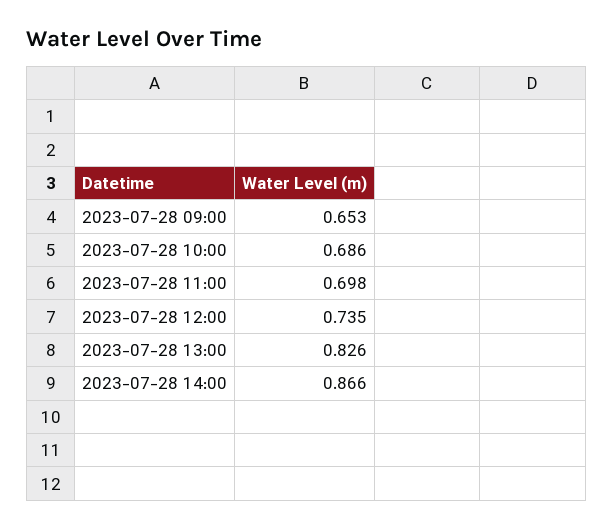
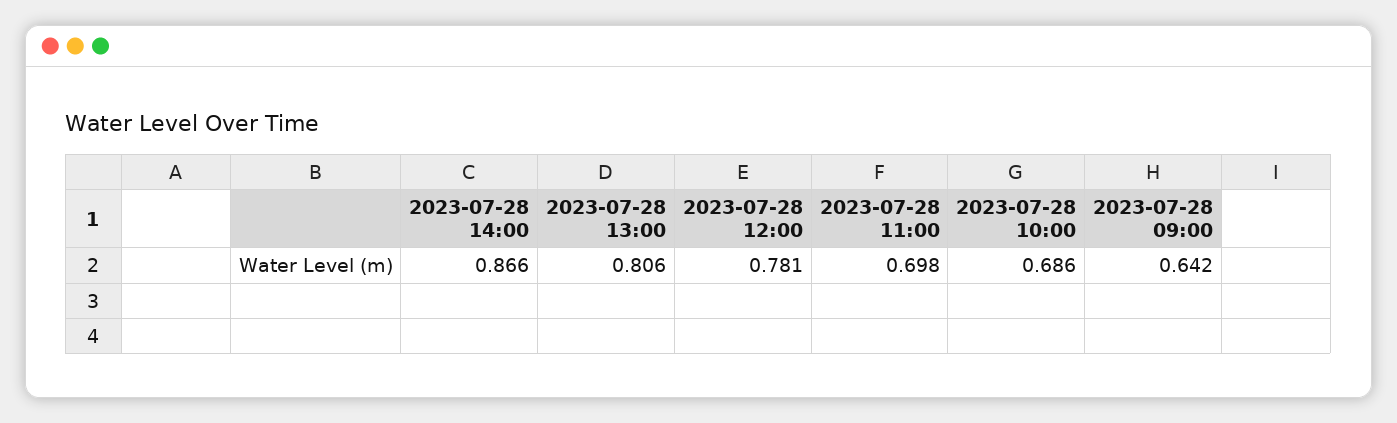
  {
-   "2023-07-28 09:00": 0.653,
+   "2023-07-28 09:00": 0.642,
    "2023-07-28 10:00": 0.686,
    "2023-07-28 11:00": 0.698,
-   "2023-07-28 12:00": 0.735,
+   "2023-07-28 12:00": 0.781,
-   "2023-07-28 13:00": 0.826,
+   "2023-07-28 13:00": 0.806,
    "2023-07-28 14:00": 0.866
  }

